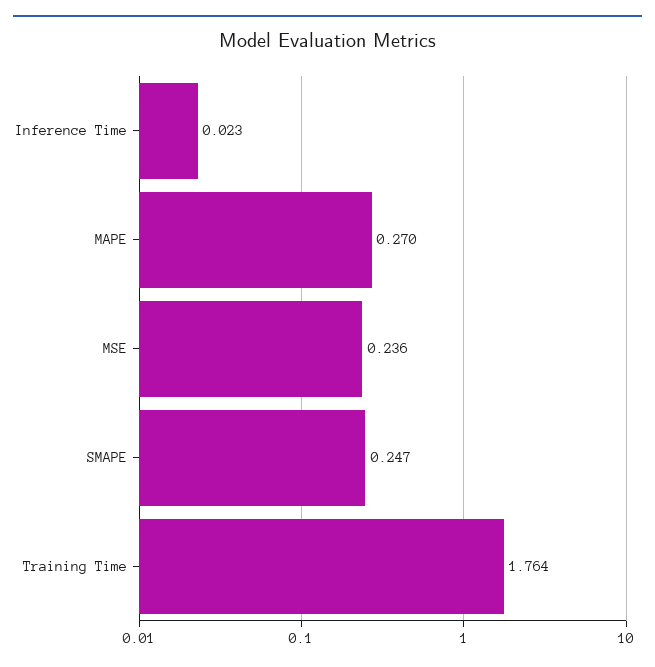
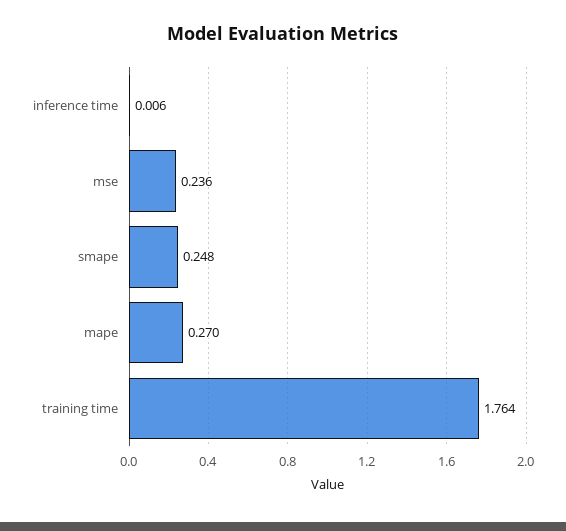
  {
-   "Inference Time": 0.023,
+   "Inference Time": 0.006,
    "MAPE": 0.27,
    "MSE": 0.236,
-   "SMAPE": 0.247,
+   "SMAPE": 0.248,
    "Training Time": 1.764
  }

